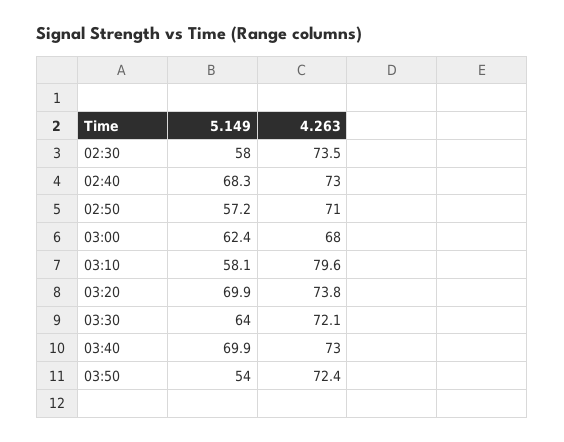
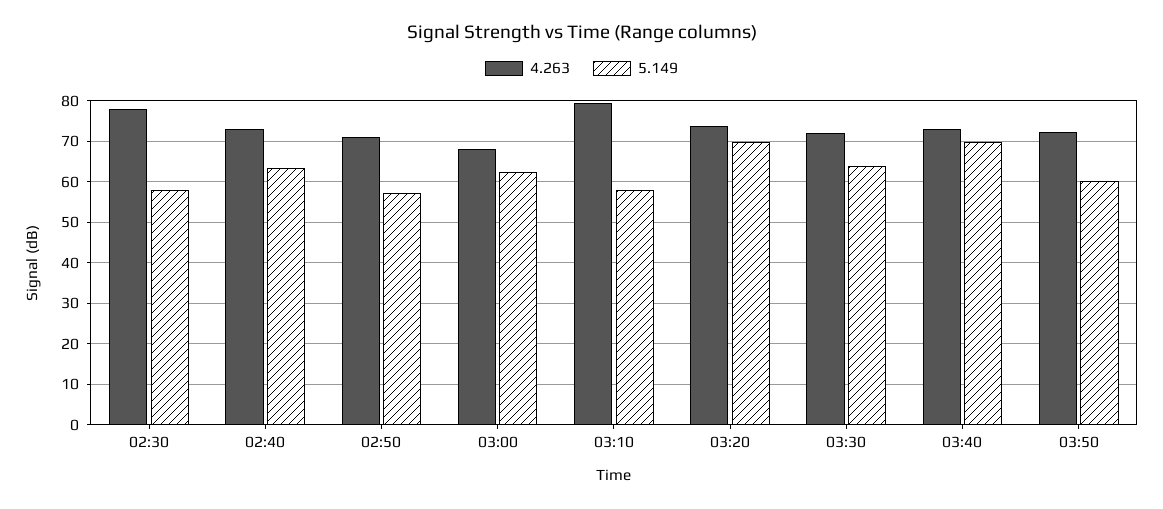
  {
    "5.149": {
      "02:30": 58,
-     "02:40": 68.3,
+     "02:40": 64,
      "02:50": 57.2,
      "03:00": 62.4,
      "03:10": 58.1,
      "03:20": 69.9,
      "03:30": 64,
      "03:40": 69.9,
-     "03:50": 54
+     "03:50": 60
    },
    "4.263": {
-     "02:30": 73.5,
+     "02:30": 78,
      "02:40": 73,
      "02:50": 71,
      "03:00": 68,
      "03:10": 79.6,
      "03:20": 73.8,
      "03:30": 72.1,
      "03:40": 73,
      "03:50": 72.4
    }
  }

